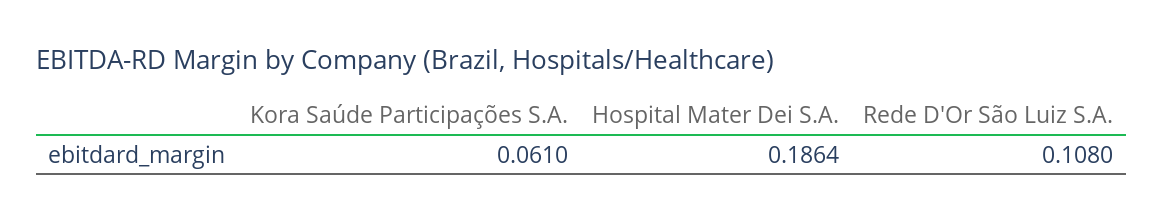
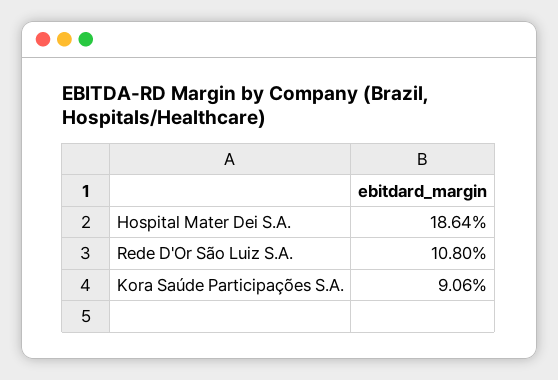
  {
-   "Kora Saúde Participações S.A.": 0.061,
+   "Kora Saúde Participações S.A.": 0.0906,
    "Hospital Mater Dei S.A.": 0.1864,
    "Rede D'Or São Luiz S.A.": 0.108
  }

